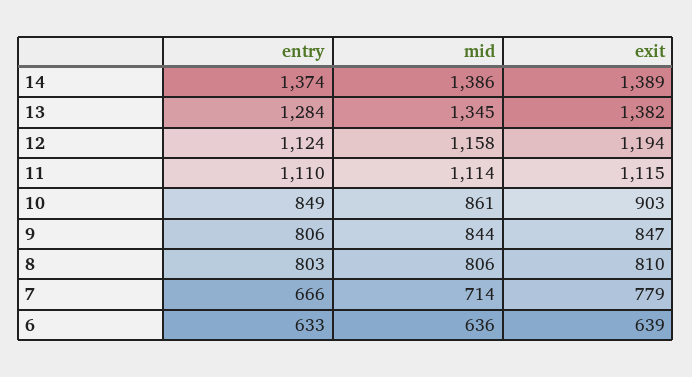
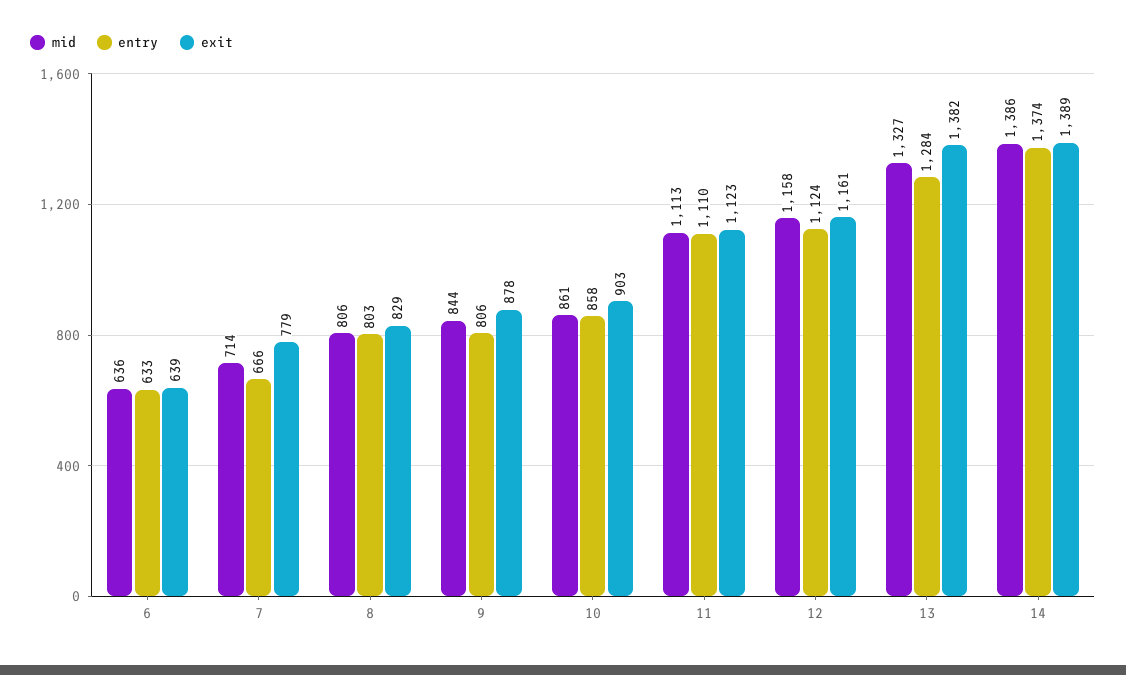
  {
    "entry": {
      "14": 1374,
      "13": 1284,
      "12": 1124,
      "11": 1110,
-     "10": 849,
+     "10": 858,
      "9": 806,
      "8": 803,
      "7": 666,
      "6": 633
    },
    "mid": {
      "14": 1386,
-     "13": 1345,
+     "13": 1327,
      "12": 1158,
-     "11": 1114,
+     "11": 1113,
      "10": 861,
      "9": 844,
      "8": 806,
      "7": 714,
      "6": 636
    },
    "exit": {
      "14": 1389,
      "13": 1382,
-     "12": 1194,
+     "12": 1161,
-     "11": 1115,
+     "11": 1123,
      "10": 903,
-     "9": 847,
+     "9": 878,
-     "8": 810,
+     "8": 829,
      "7": 779,
      "6": 639
    }
  }

